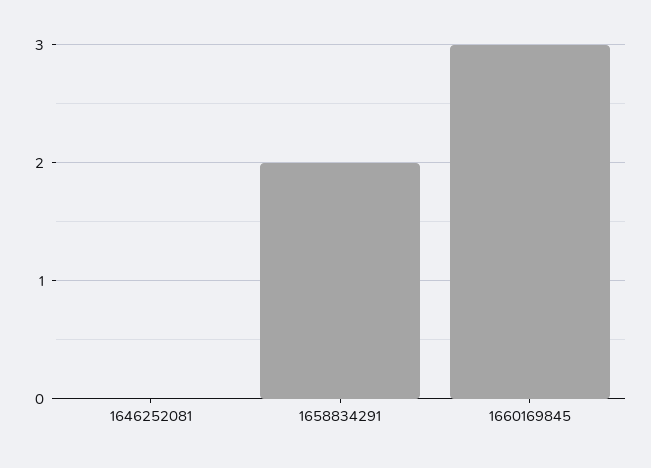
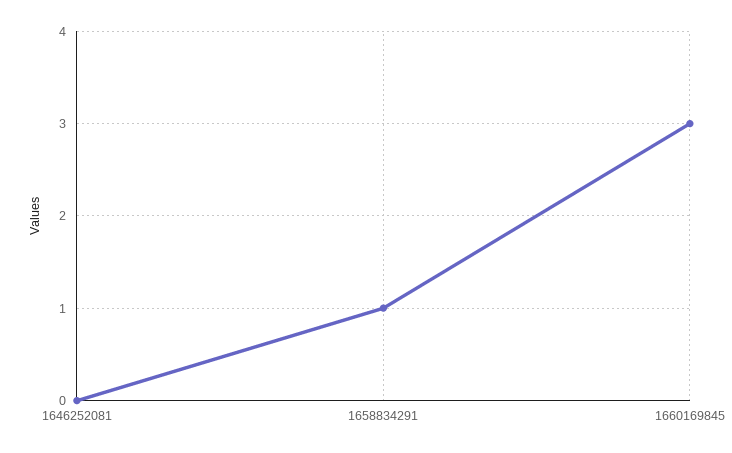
  {
    "1646252081": 0,
-   "1658834291": 2,
+   "1658834291": 1,
    "1660169845": 3
  }

